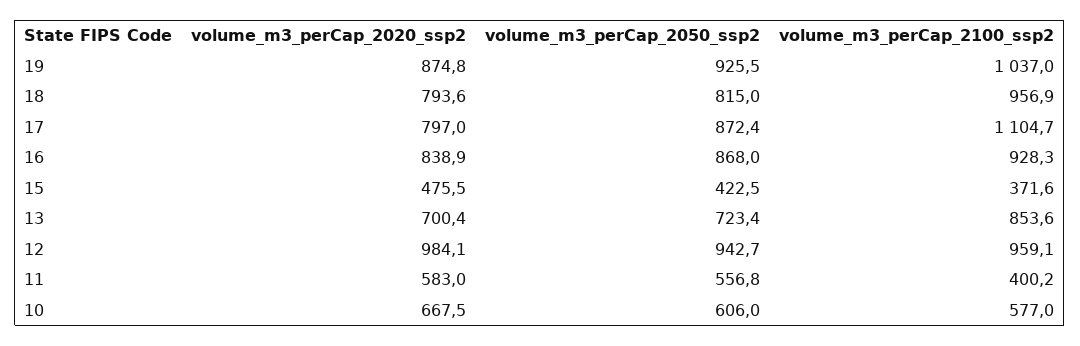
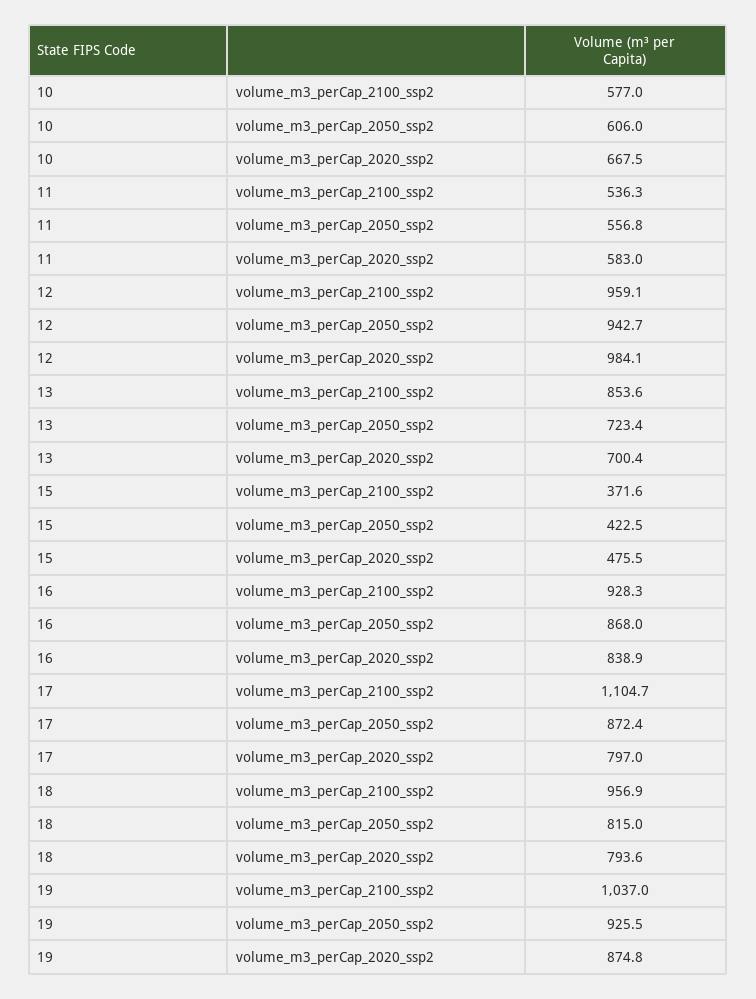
  {
    "volume_m3_perCap_2020_ssp2": {
      "19": 874.8,
      "18": 793.6,
      "17": 797,
      "16": 838.9,
      "15": 475.5,
      "13": 700.4,
      "12": 984.1,
      "11": 583,
      "10": 667.5
    },
    "volume_m3_perCap_2050_ssp2": {
      "19": 925.5,
      "18": 815,
      "17": 872.4,
      "16": 868,
      "15": 422.5,
      "13": 723.4,
      "12": 942.7,
      "11": 556.8,
      "10": 606
    },
    "volume_m3_perCap_2100_ssp2": {
      "19": 1037,
      "18": 956.9,
      "17": 1104.7,
      "16": 928.3,
      "15": 371.6,
      "13": 853.6,
      "12": 959.1,
-     "11": 400.2,
+     "11": 536.3,
      "10": 577
    }
  }

